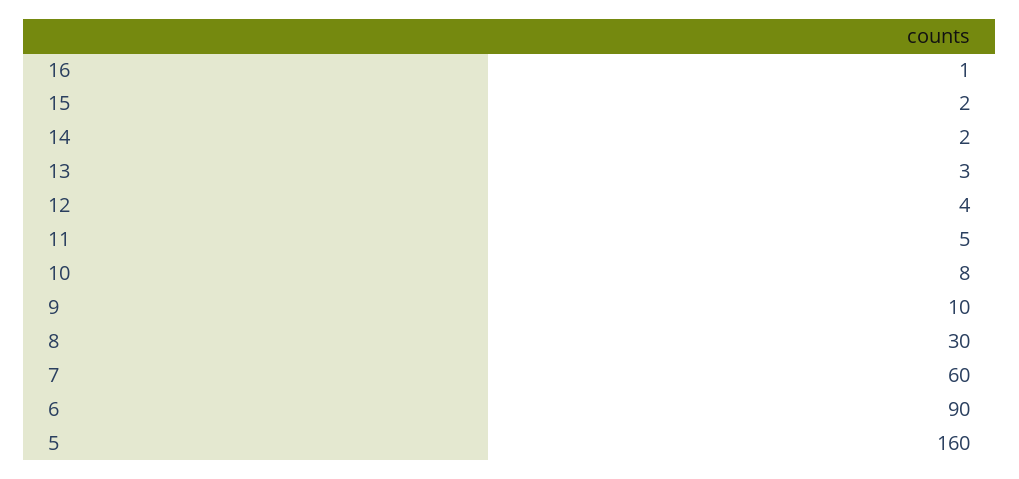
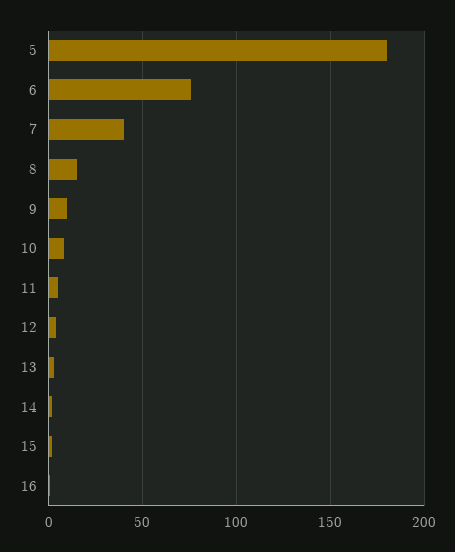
  {
    "16": 1,
    "15": 2,
    "14": 2,
    "13": 3,
    "12": 4,
    "11": 5,
    "10": 8,
    "9": 10,
-   "8": 30,
+   "8": 15,
-   "7": 60,
+   "7": 40,
-   "6": 90,
+   "6": 75,
-   "5": 160
+   "5": 180
  }

